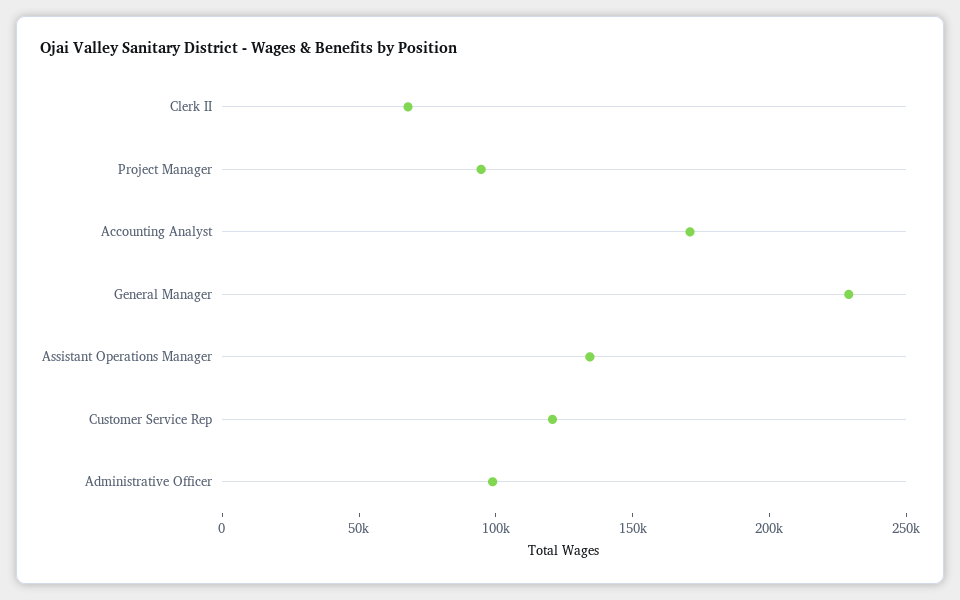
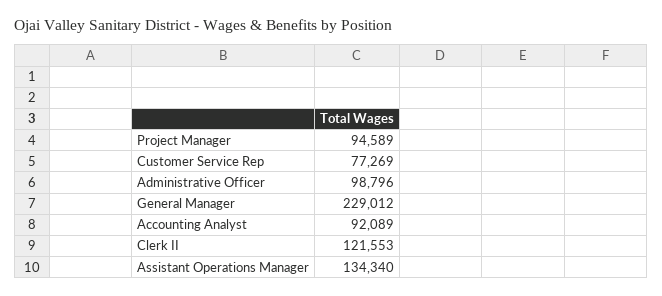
  {
-   "Clerk II": 70000,
+   "Clerk II": 121553,
    "Project Manager": 94589,
-   "Accounting Analyst": 170000,
+   "Accounting Analyst": 92089,
    "General Manager": 229012,
    "Assistant Operations Manager": 134340,
-   "Customer Service Rep": 120000,
+   "Customer Service Rep": 77269,
    "Administrative Officer": 98796
  }

